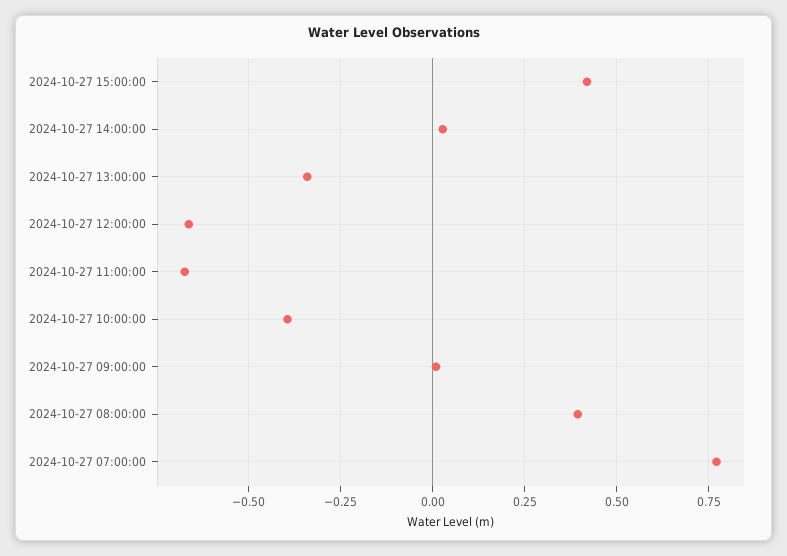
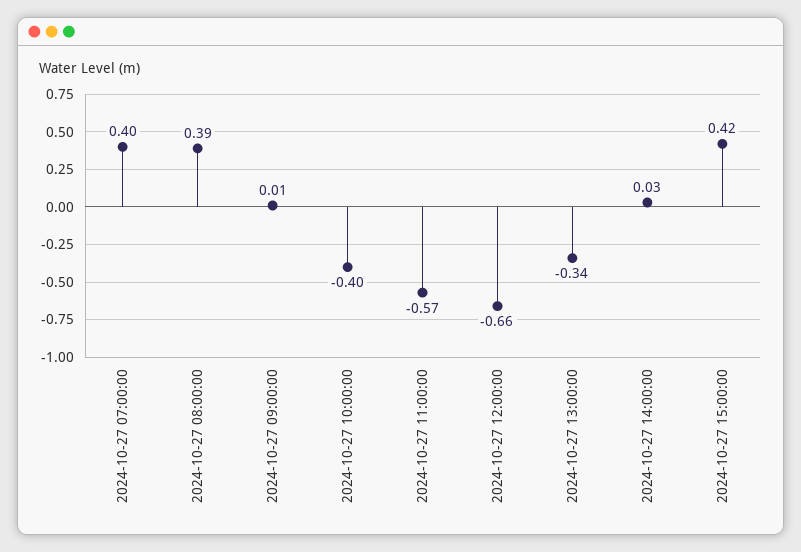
  {
    "2024-10-27 15:00:00": 0.42,
    "2024-10-27 14:00:00": 0.03,
    "2024-10-27 13:00:00": -0.34,
    "2024-10-27 12:00:00": -0.66,
-   "2024-10-27 11:00:00": -0.675,
+   "2024-10-27 11:00:00": -0.57,
    "2024-10-27 10:00:00": -0.4,
    "2024-10-27 09:00:00": 0.01,
    "2024-10-27 08:00:00": 0.39,
-   "2024-10-27 07:00:00": 0.775
+   "2024-10-27 07:00:00": 0.4
  }

